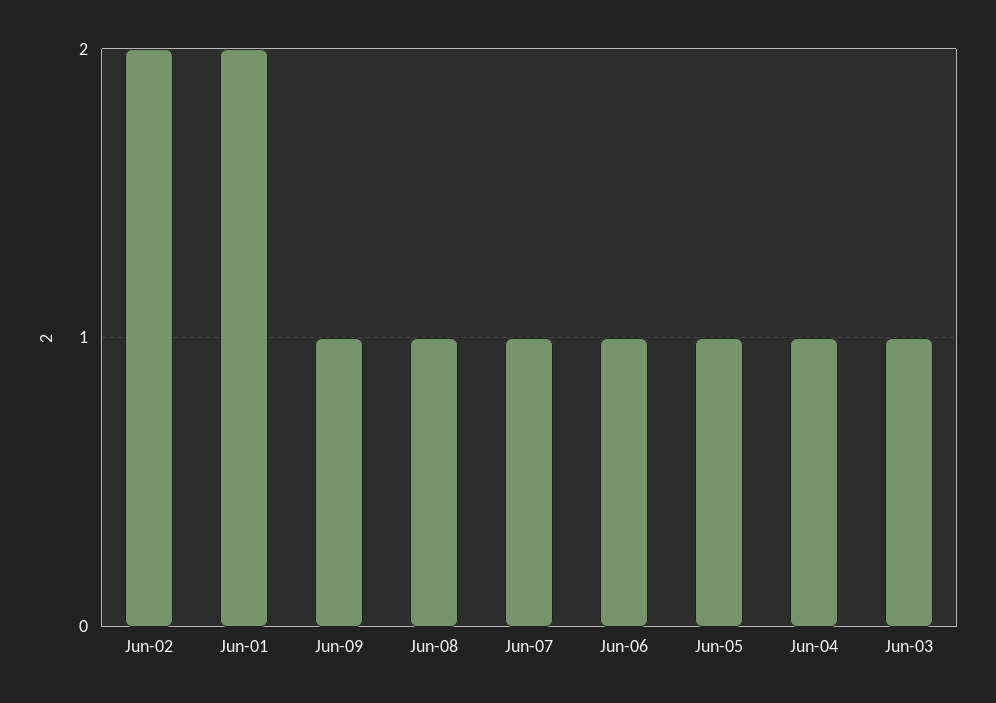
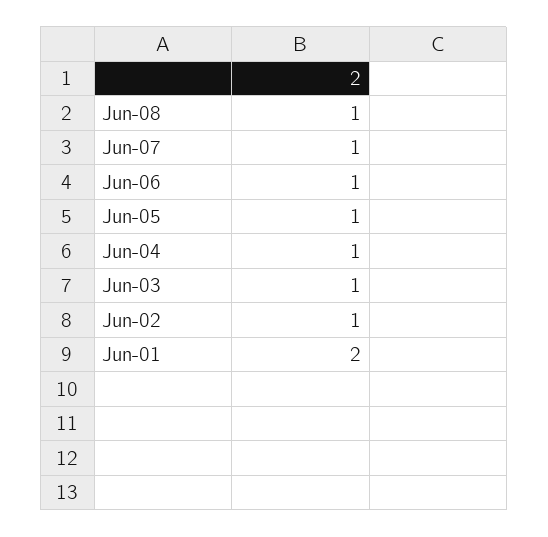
  {
-   "Jun-02": 2,
+   "Jun-02": 1,
    "Jun-01": 2,
-   "Jun-09": 1,
    "Jun-08": 1,
    "Jun-07": 1,
    "Jun-06": 1,
    "Jun-05": 1,
    "Jun-04": 1,
    "Jun-03": 1
  }

